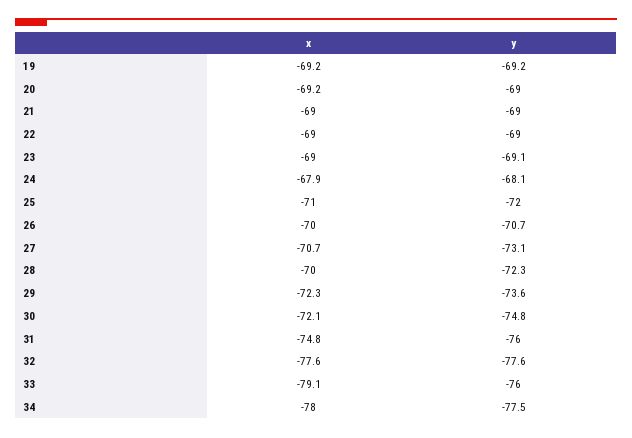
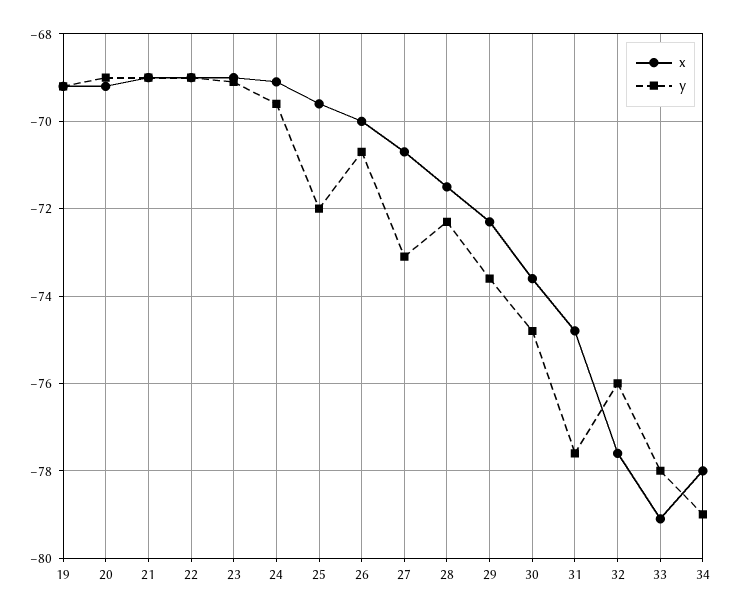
  {
    "x": {
      "19": -69.2,
      "20": -69.2,
      "21": -69,
      "22": -69,
      "23": -69,
-     "24": -67.9,
+     "24": -69,
-     "25": -71,
+     "25": -69.5,
      "26": -70,
      "27": -70.7,
-     "28": -70,
+     "28": -71.5,
      "29": -72.3,
-     "30": -72.1,
+     "30": -73.5,
      "31": -74.8,
      "32": -77.6,
      "33": -79.1,
      "34": -78
    },
    "y": {
      "19": -69.2,
      "20": -69,
      "21": -69,
      "22": -69,
      "23": -69.1,
-     "24": -68.1,
+     "24": -69.5,
      "25": -72,
      "26": -70.7,
      "27": -73.1,
      "28": -72.3,
      "29": -73.6,
      "30": -74.8,
-     "31": -76,
+     "31": -77.5,
-     "32": -77.6,
+     "32": -76,
-     "33": -76,
+     "33": -78,
-     "34": -77.5
+     "34": -79
    }
  }

